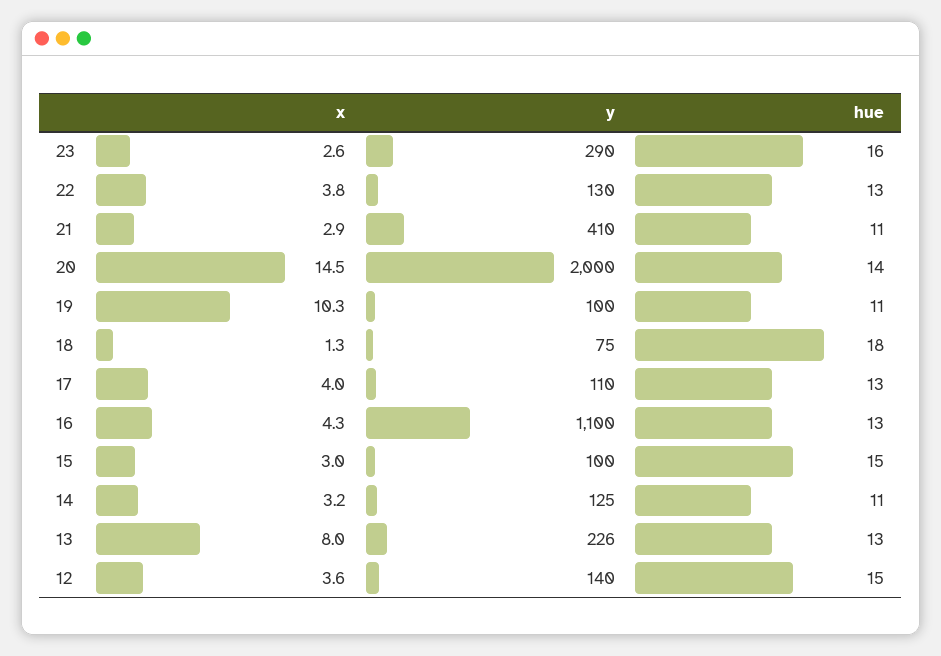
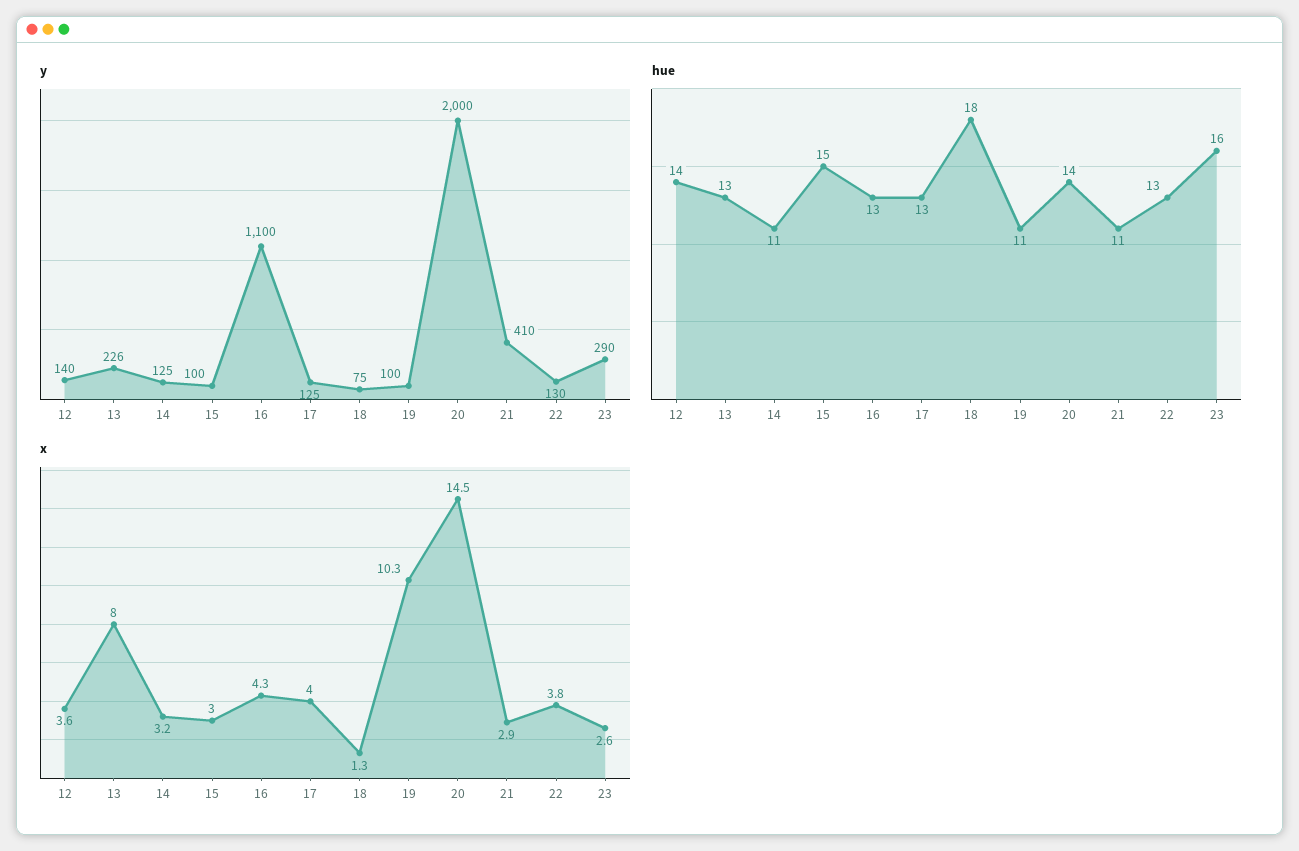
  {
    "x": {
      "23": 2.6,
      "22": 3.8,
      "21": 2.9,
      "20": 14.5,
      "19": 10.3,
      "18": 1.3,
      "17": 4,
      "16": 4.3,
      "15": 3,
      "14": 3.2,
      "13": 8,
      "12": 3.6
    },
    "y": {
      "23": 290,
      "22": 130,
      "21": 410,
      "20": 2000,
      "19": 100,
      "18": 75,
-     "17": 110,
+     "17": 125,
      "16": 1100,
      "15": 100,
      "14": 125,
      "13": 226,
      "12": 140
    },
    "hue": {
      "23": 16,
      "22": 13,
      "21": 11,
      "20": 14,
      "19": 11,
      "18": 18,
      "17": 13,
      "16": 13,
      "15": 15,
      "14": 11,
      "13": 13,
-     "12": 15
+     "12": 14
    }
  }

